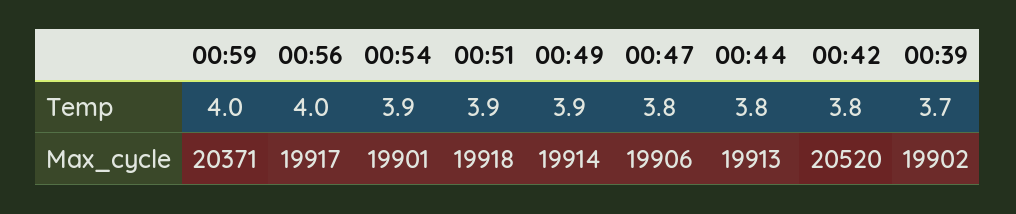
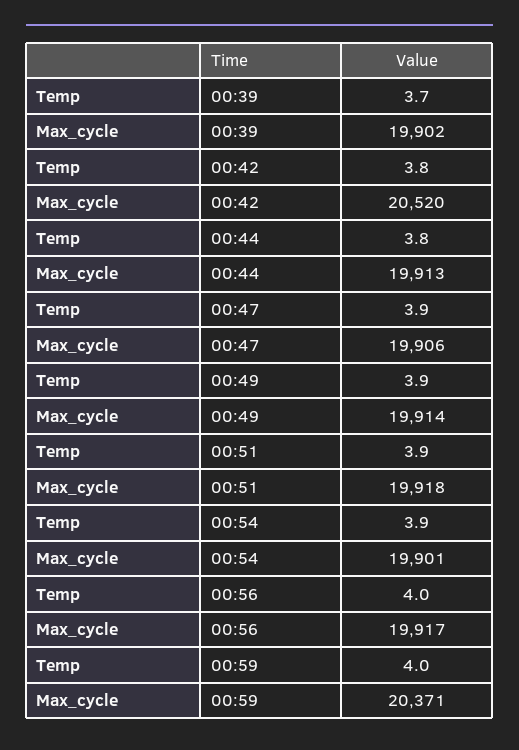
  {
    "00:59": {
      "Temp": 4,
      "Max_cycle": 20371
    },
    "00:56": {
      "Temp": 4,
      "Max_cycle": 19917
    },
    "00:54": {
      "Temp": 3.9,
      "Max_cycle": 19901
    },
    "00:51": {
      "Temp": 3.9,
      "Max_cycle": 19918
    },
    "00:49": {
      "Temp": 3.9,
      "Max_cycle": 19914
    },
    "00:47": {
-     "Temp": 3.8,
+     "Temp": 3.9,
      "Max_cycle": 19906
    },
    "00:44": {
      "Temp": 3.8,
      "Max_cycle": 19913
    },
    "00:42": {
      "Temp": 3.8,
      "Max_cycle": 20520
    },
    "00:39": {
      "Temp": 3.7,
      "Max_cycle": 19902
    }
  }

